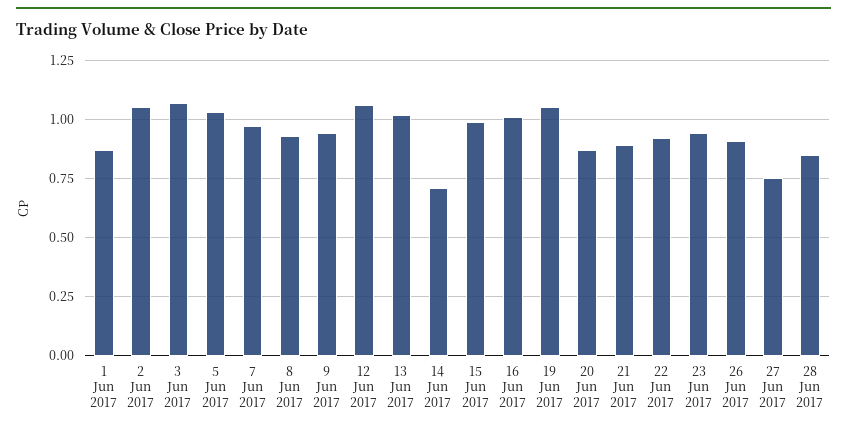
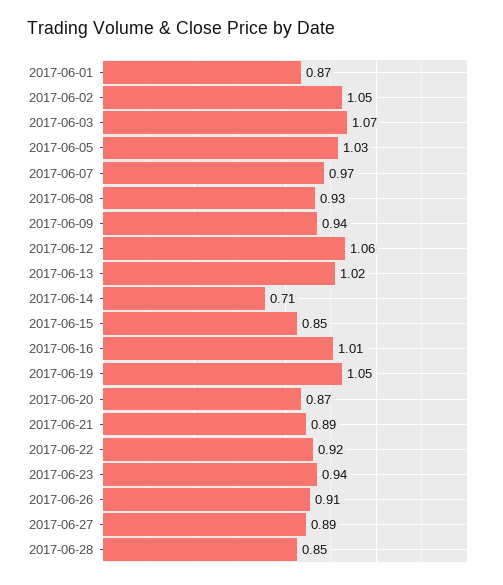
  {
    "1 Jun 2017": 0.87,
    "2 Jun 2017": 1.05,
    "3 Jun 2017": 1.07,
    "5 Jun 2017": 1.03,
    "7 Jun 2017": 0.97,
    "8 Jun 2017": 0.93,
    "9 Jun 2017": 0.94,
    "12 Jun 2017": 1.06,
    "13 Jun 2017": 1.02,
    "14 Jun 2017": 0.71,
-   "15 Jun 2017": 1,
+   "15 Jun 2017": 0.85,
    "16 Jun 2017": 1.01,
    "19 Jun 2017": 1.05,
    "20 Jun 2017": 0.87,
    "21 Jun 2017": 0.89,
    "22 Jun 2017": 0.92,
    "23 Jun 2017": 0.94,
    "26 Jun 2017": 0.91,
-   "27 Jun 2017": 0.75,
+   "27 Jun 2017": 0.89,
    "28 Jun 2017": 0.85
  }

